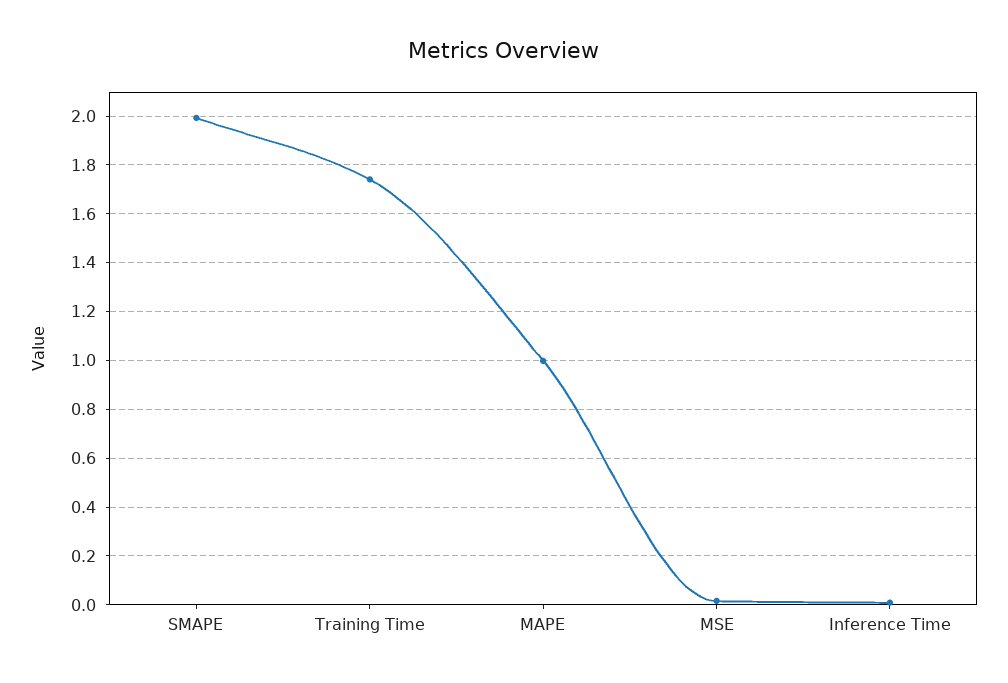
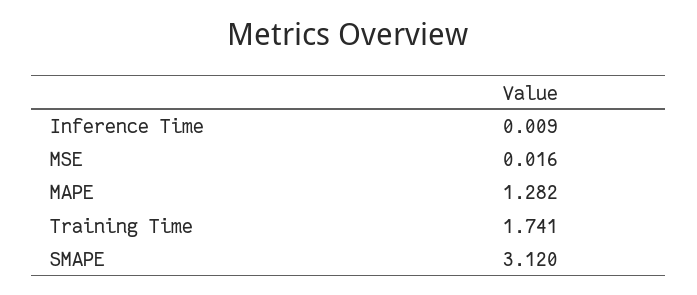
  {
-   "SMAPE": 2,
+   "SMAPE": 3.12,
    "Training Time": 1.741,
-   "MAPE": 1,
+   "MAPE": 1.282,
    "MSE": 0.016,
    "Inference Time": 0.009
  }

